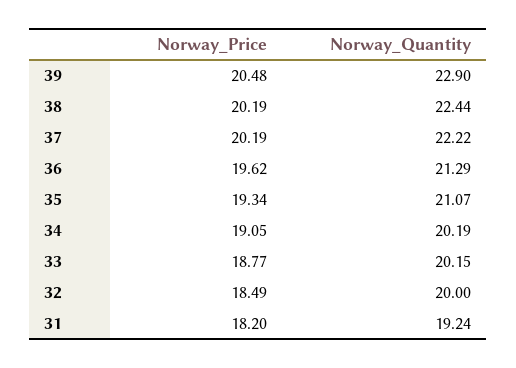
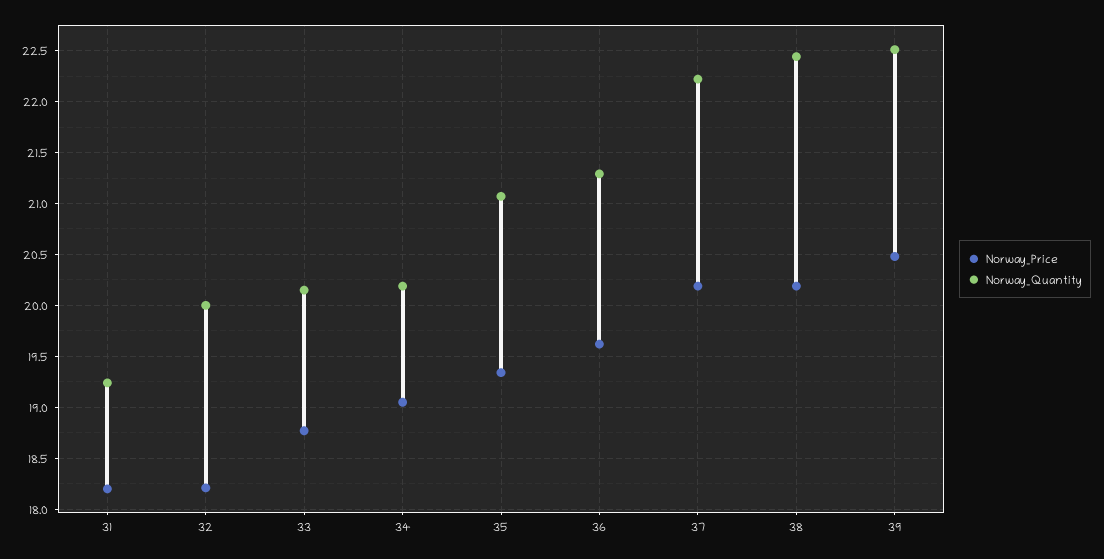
  {
    "Norway_Price": {
      "39": 20.48,
      "38": 20.19,
      "37": 20.19,
      "36": 19.62,
      "35": 19.34,
      "34": 19.05,
      "33": 18.77,
-     "32": 18.49,
+     "32": 18.2,
      "31": 18.2
    },
    "Norway_Quantity": {
-     "39": 22.9,
+     "39": 22.5,
      "38": 22.44,
      "37": 22.22,
      "36": 21.29,
      "35": 21.07,
      "34": 20.19,
      "33": 20.15,
      "32": 20,
      "31": 19.24
    }
  }

